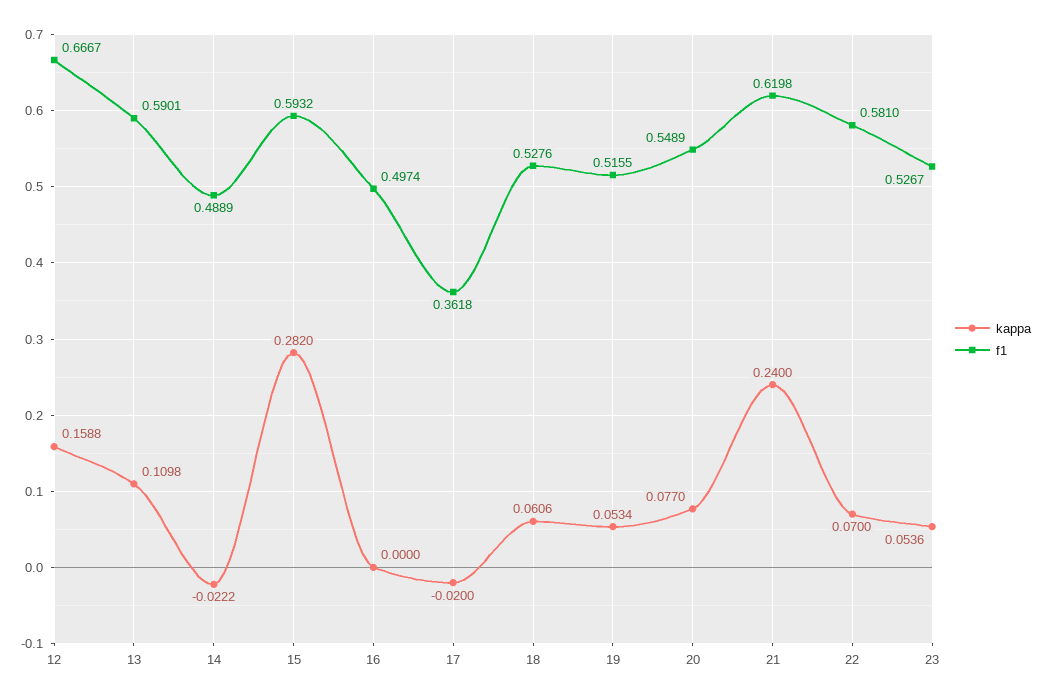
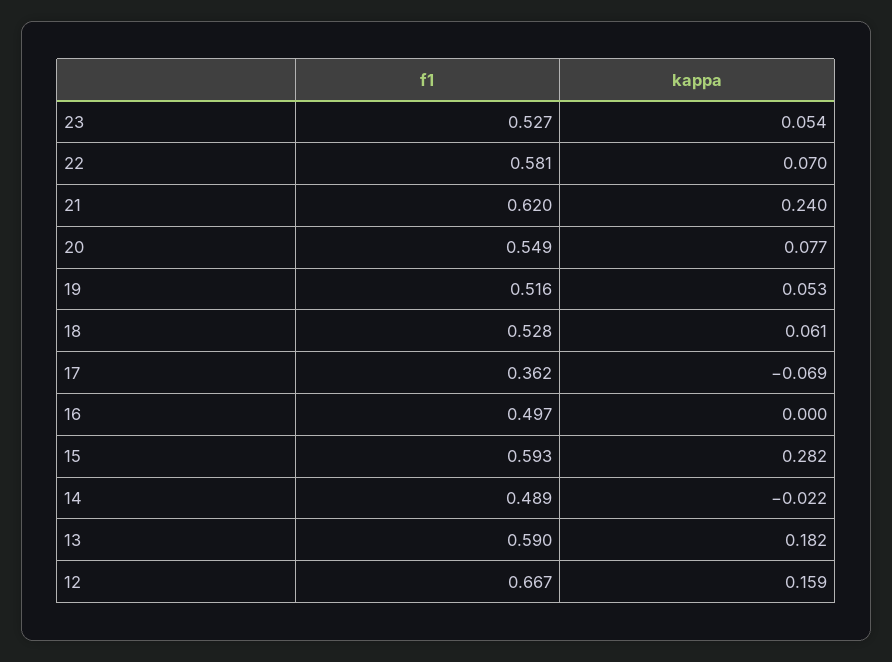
  {
    "kappa": {
      "12": 0.1588,
-     "13": 0.1098,
+     "13": 0.182,
      "14": -0.0222,
      "15": 0.282,
      "16": 0,
-     "17": -0.02,
+     "17": -0.069,
      "18": 0.0606,
      "19": 0.0534,
      "20": 0.077,
      "21": 0.24,
      "22": 0.07,
      "23": 0.0536
    },
    "f1": {
      "12": 0.6667,
      "13": 0.5901,
      "14": 0.4889,
      "15": 0.5932,
      "16": 0.4974,
      "17": 0.3618,
      "18": 0.5276,
      "19": 0.5155,
      "20": 0.5489,
      "21": 0.6198,
      "22": 0.581,
      "23": 0.5267
    }
  }

